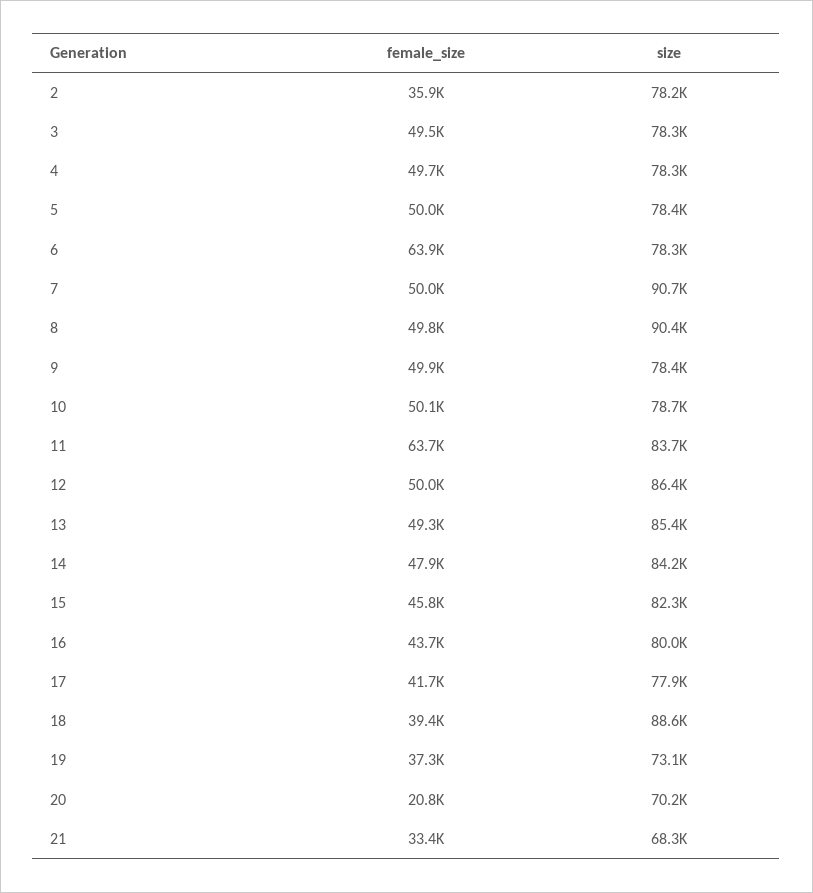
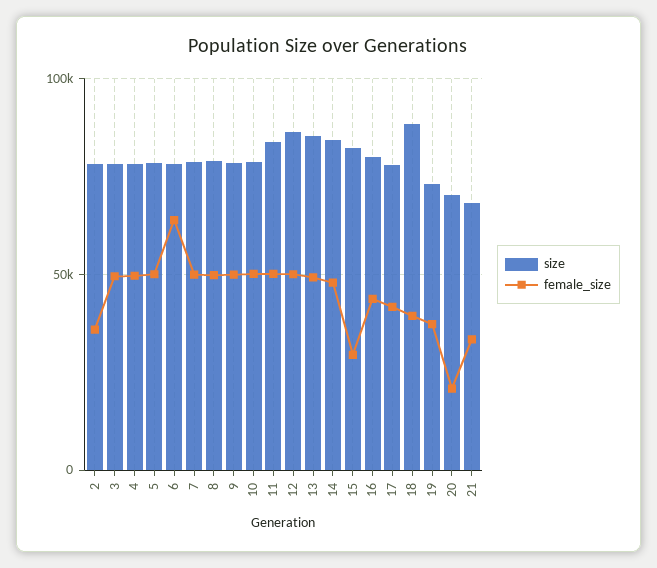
  {
    "female_size": {
      "2": 35900,
      "3": 49500,
      "4": 49700,
      "5": 50000,
      "6": 63900,
      "7": 50000,
      "8": 49800,
      "9": 49900,
      "10": 50100,
-     "11": 63700,
+     "11": 50000,
      "12": 50000,
      "13": 49300,
      "14": 47900,
-     "15": 45800,
+     "15": 30000,
      "16": 43700,
      "17": 41700,
      "18": 39400,
      "19": 37300,
      "20": 20800,
      "21": 33400
    },
    "size": {
      "2": 78200,
      "3": 78300,
      "4": 78300,
      "5": 78400,
      "6": 78300,
-     "7": 90700,
+     "7": 80000,
-     "8": 90400,
+     "8": 80000,
      "9": 78400,
      "10": 78700,
      "11": 83700,
      "12": 86400,
      "13": 85400,
      "14": 84200,
      "15": 82300,
      "16": 80000,
      "17": 77900,
      "18": 88600,
      "19": 73100,
      "20": 70200,
      "21": 68300
    }
  }

